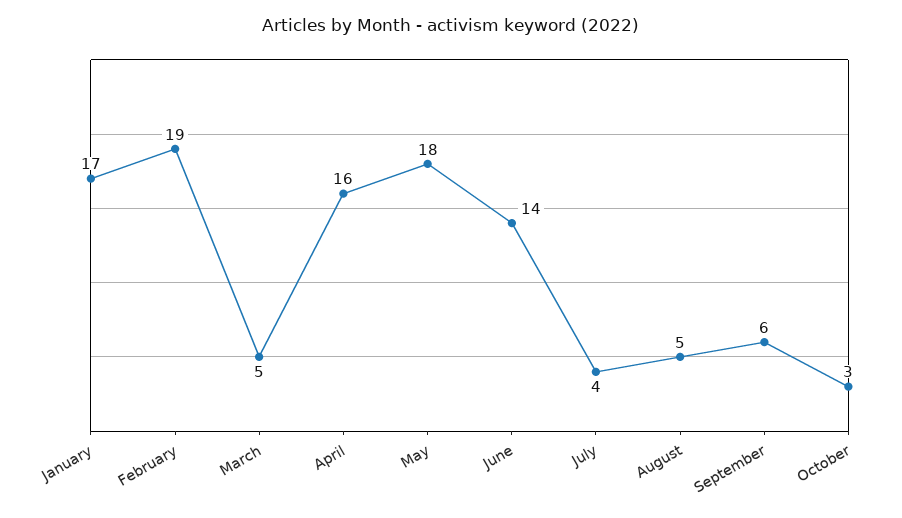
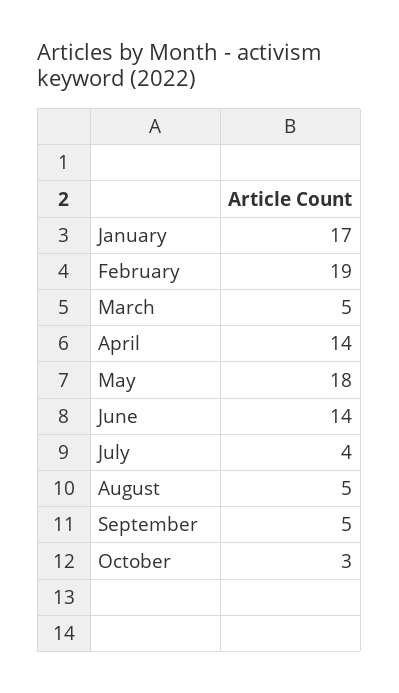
  {
    "January": 17,
    "February": 19,
    "March": 5,
-   "April": 16,
+   "April": 14,
    "May": 18,
    "June": 14,
    "July": 4,
    "August": 5,
-   "September": 6,
+   "September": 5,
    "October": 3
  }

